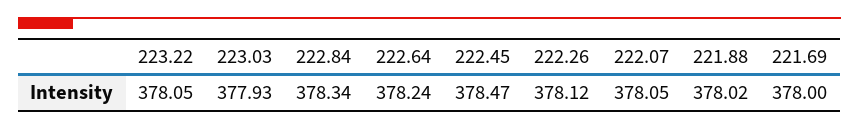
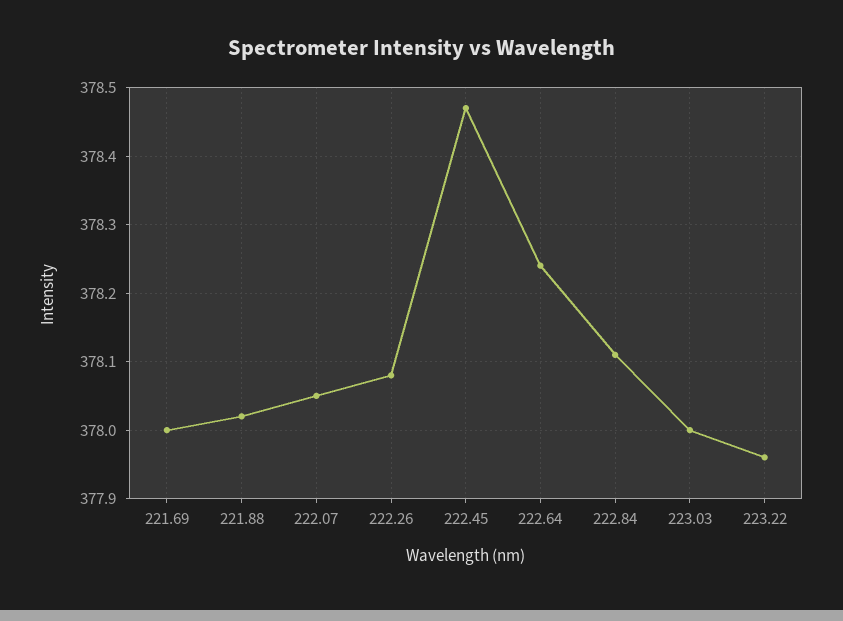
  {
-   "223.22": 378.05,
+   "223.22": 377.96,
-   "223.03": 377.93,
+   "223.03": 378,
-   "222.84": 378.34,
+   "222.84": 378.11,
    "222.64": 378.24,
    "222.45": 378.47,
-   "222.26": 378.12,
+   "222.26": 378.08,
    "222.07": 378.05,
    "221.88": 378.02,
    "221.69": 378
  }

